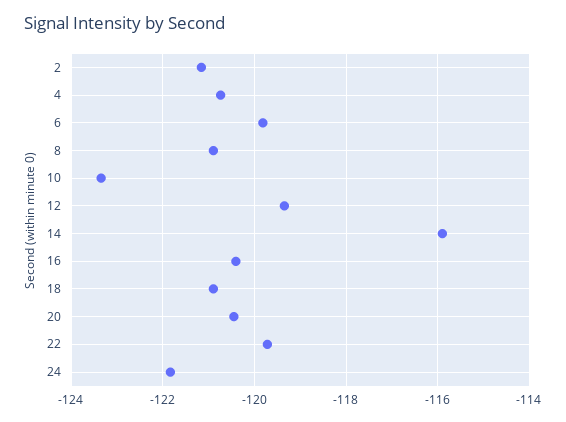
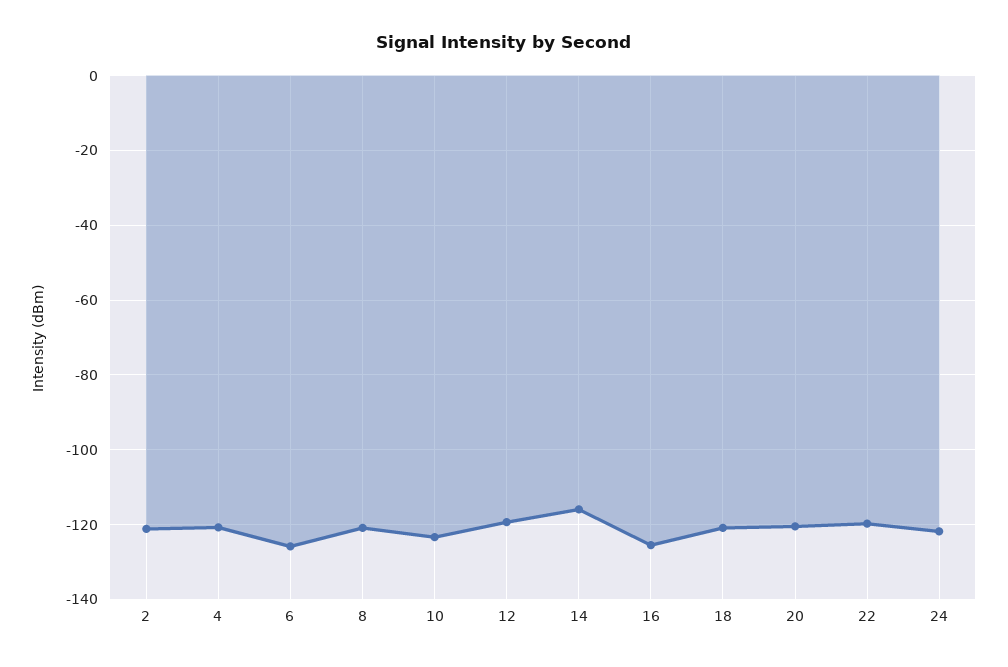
  {
    "2": -121.2,
    "4": -120.8,
-   "6": -119.8,
+   "6": -126,
    "8": -121,
    "10": -123.4,
    "12": -119.4,
    "14": -116,
-   "16": -120.4,
+   "16": -126,
    "18": -121,
    "20": -120.4,
    "22": -119.8,
    "24": -121.8
  }

